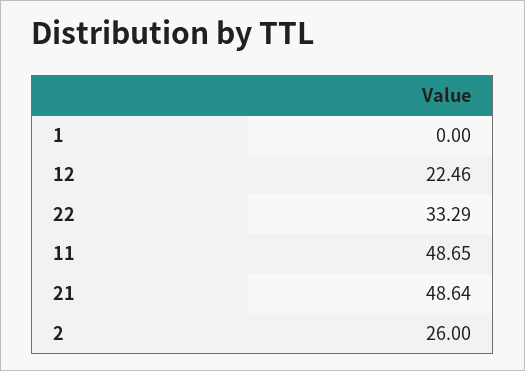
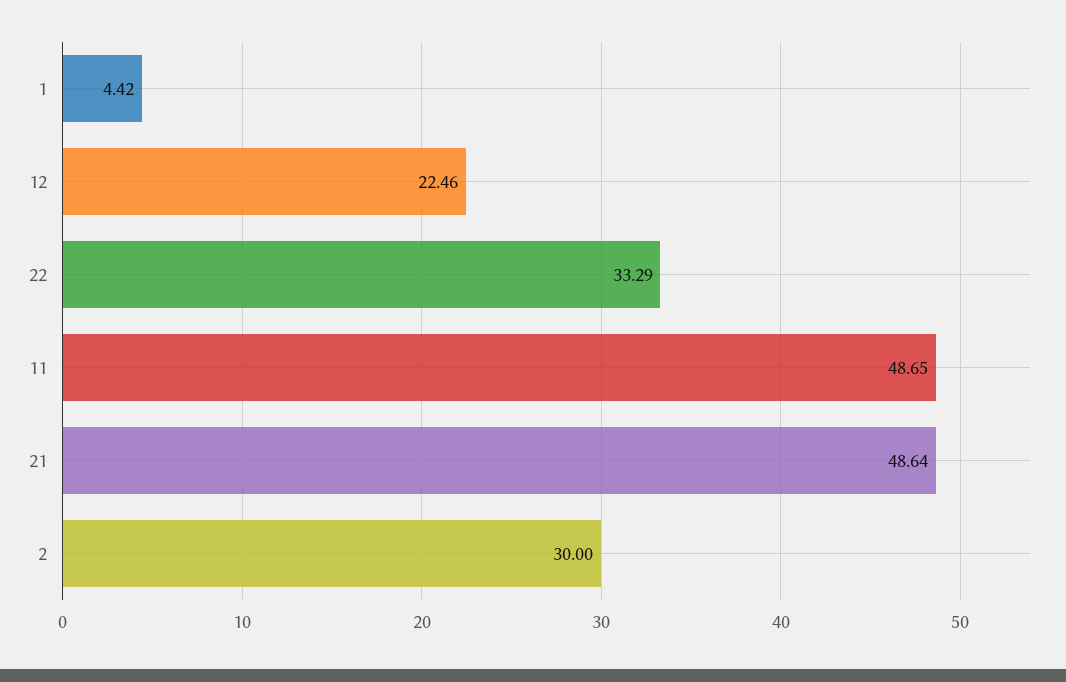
  {
-   "1": 0,
+   "1": 4.42,
    "12": 22.46,
    "22": 33.29,
    "11": 48.65,
    "21": 48.64,
-   "2": 26
+   "2": 30
  }

